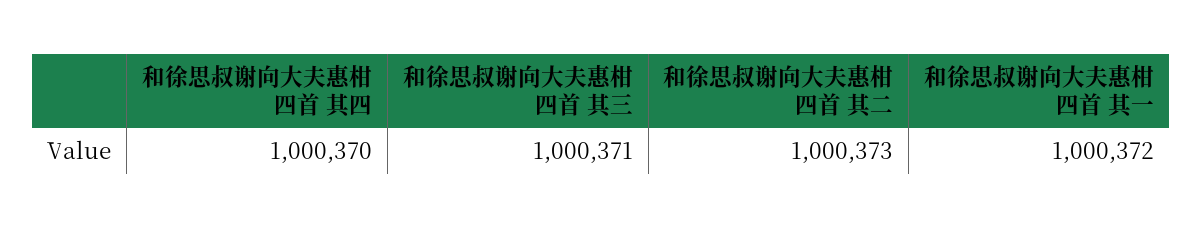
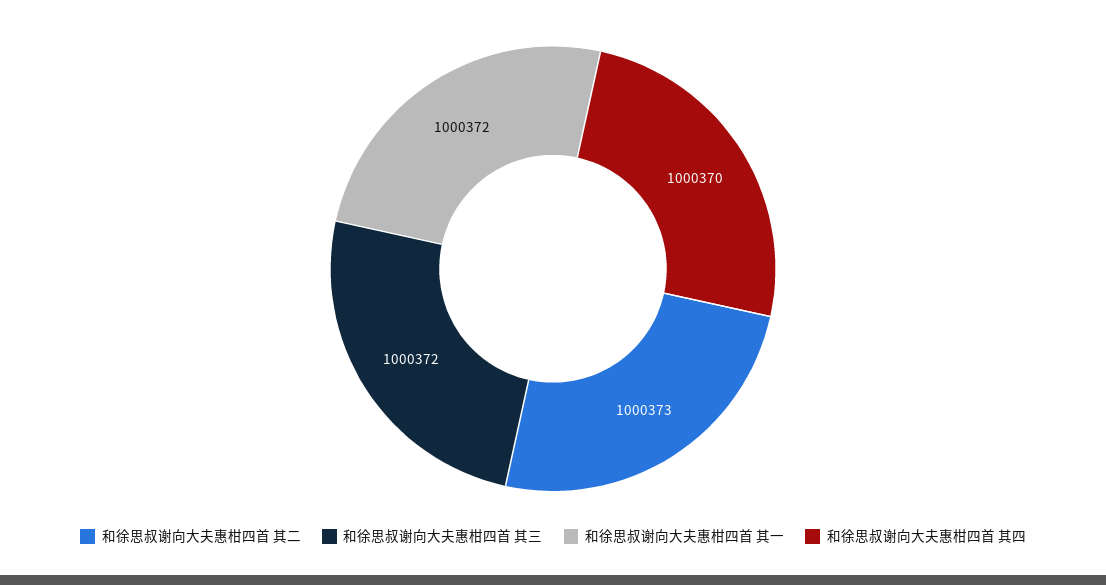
  {
    "和徐思叔谢向大夫惠柑四首 其四": 1000370,
-   "和徐思叔谢向大夫惠柑四首 其三": 1000371,
+   "和徐思叔谢向大夫惠柑四首 其三": 1000372,
    "和徐思叔谢向大夫惠柑四首 其二": 1000373,
    "和徐思叔谢向大夫惠柑四首 其一": 1000372
  }

